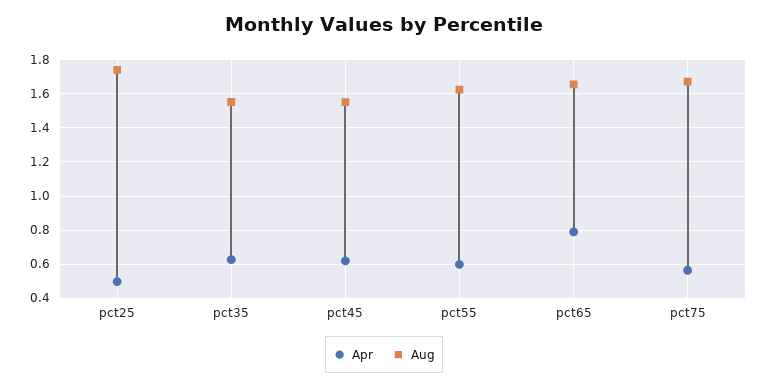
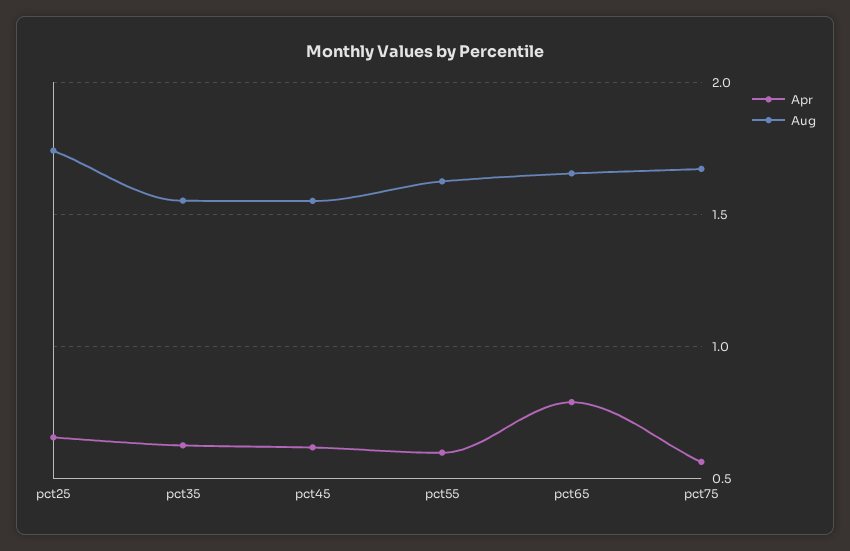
  {
    "Apr": {
-     "pct25": 0.5,
+     "pct25": 0.65,
      "pct35": 0.65,
      "pct45": 0.6,
      "pct55": 0.6,
      "pct65": 0.8,
      "pct75": 0.55
    },
    "Aug": {
      "pct25": 1.75,
      "pct35": 1.55,
      "pct45": 1.55,
      "pct55": 1.65,
      "pct65": 1.65,
      "pct75": 1.65
    }
  }

